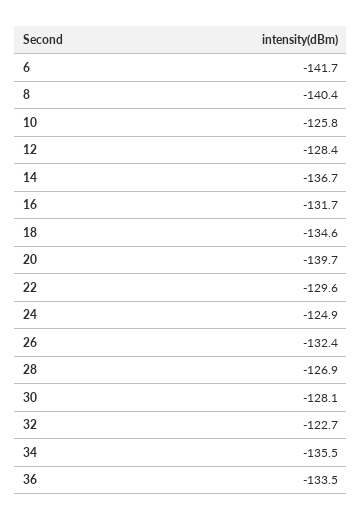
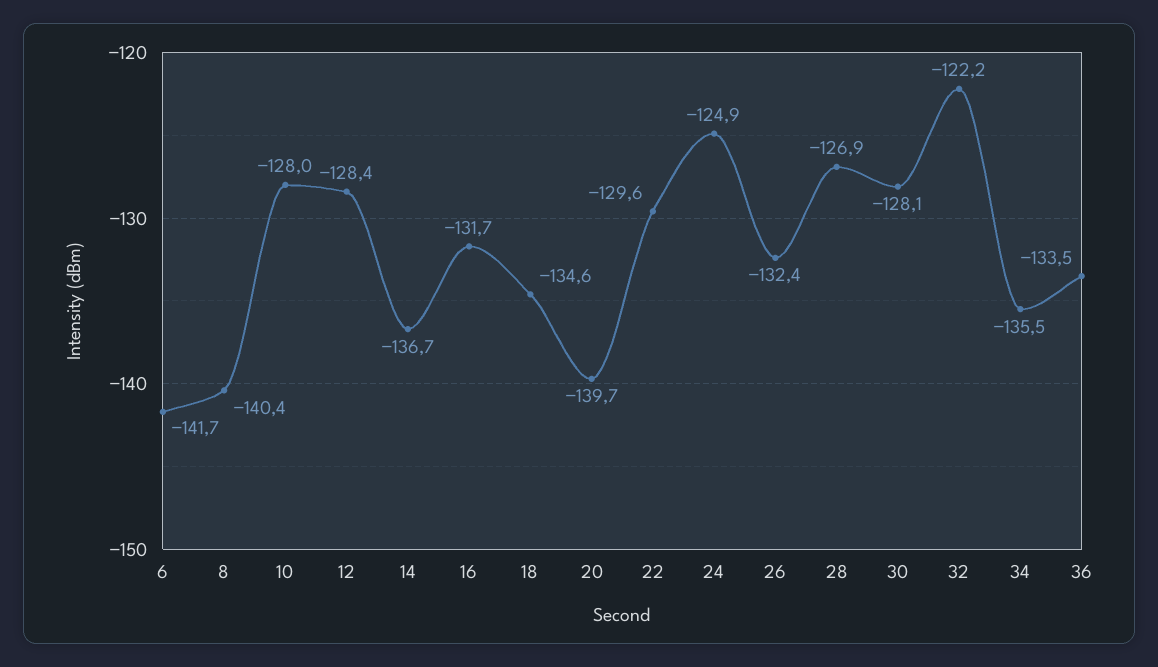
  {
    "6": -141.7,
    "8": -140.4,
-   "10": -125.8,
+   "10": -128,
    "12": -128.4,
    "14": -136.7,
    "16": -131.7,
    "18": -134.6,
    "20": -139.7,
    "22": -129.6,
    "24": -124.9,
    "26": -132.4,
    "28": -126.9,
    "30": -128.1,
-   "32": -122.7,
+   "32": -122.2,
    "34": -135.5,
    "36": -133.5
  }

